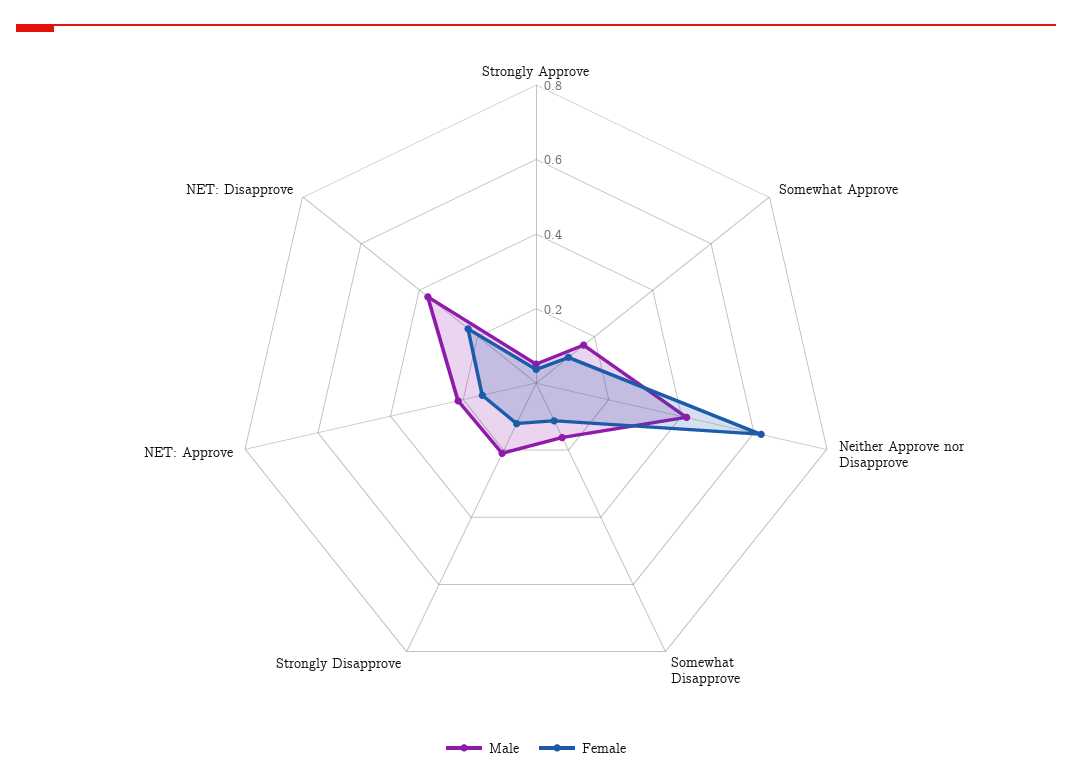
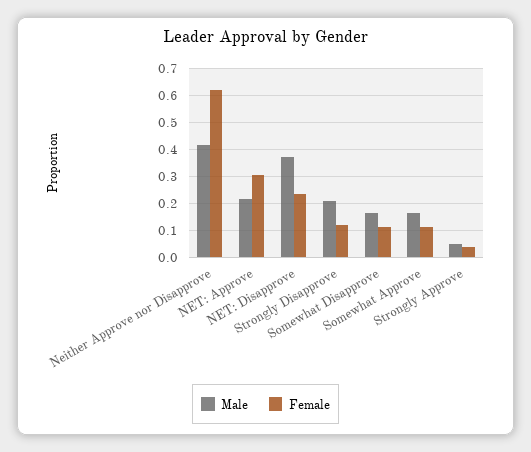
  {
    "Male": {
      "Strongly Approve": 0.05,
      "Somewhat Approve": 0.175,
      "Neither Approve nor Disapprove": 0.425,
      "Somewhat Disapprove": 0.15,
      "Strongly Disapprove": 0.2,
      "NET: Approve": 0.225,
      "NET: Disapprove": 0.375
    },
    "Female": {
      "Strongly Approve": 0.025,
      "Somewhat Approve": 0.1,
      "Neither Approve nor Disapprove": 0.625,
      "Somewhat Disapprove": 0.1,
      "Strongly Disapprove": 0.125,
-     "NET: Approve": 0.15,
+     "NET: Approve": 0.3,
      "NET: Disapprove": 0.225
    }
  }

